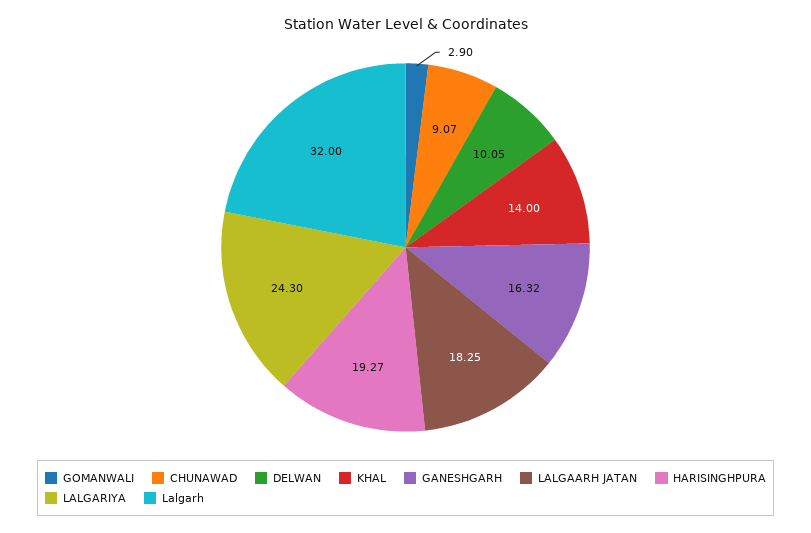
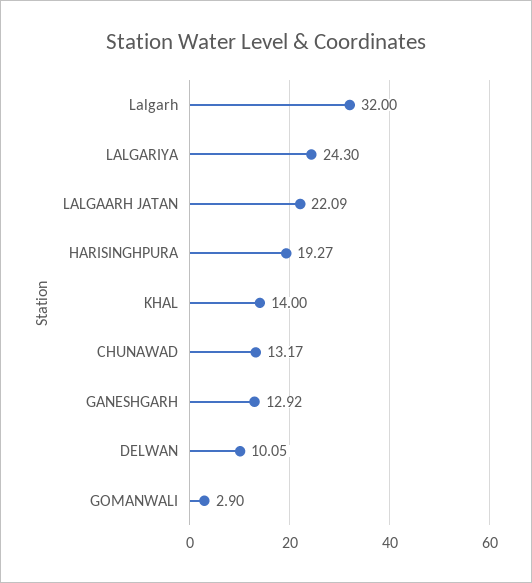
  {
    "GOMANWALI": 2.9,
-   "CHUNAWAD": 9.07,
+   "CHUNAWAD": 13.17,
    "DELWAN": 10.05,
    "KHAL": 14,
-   "GANESHGARH": 16.32,
+   "GANESHGARH": 12.92,
-   "LALGAARH JATAN": 18.25,
+   "LALGAARH JATAN": 22.09,
    "HARISINGHPURA": 19.27,
    "LALGARIYA": 24.3,
    "Lalgarh": 32
  }

